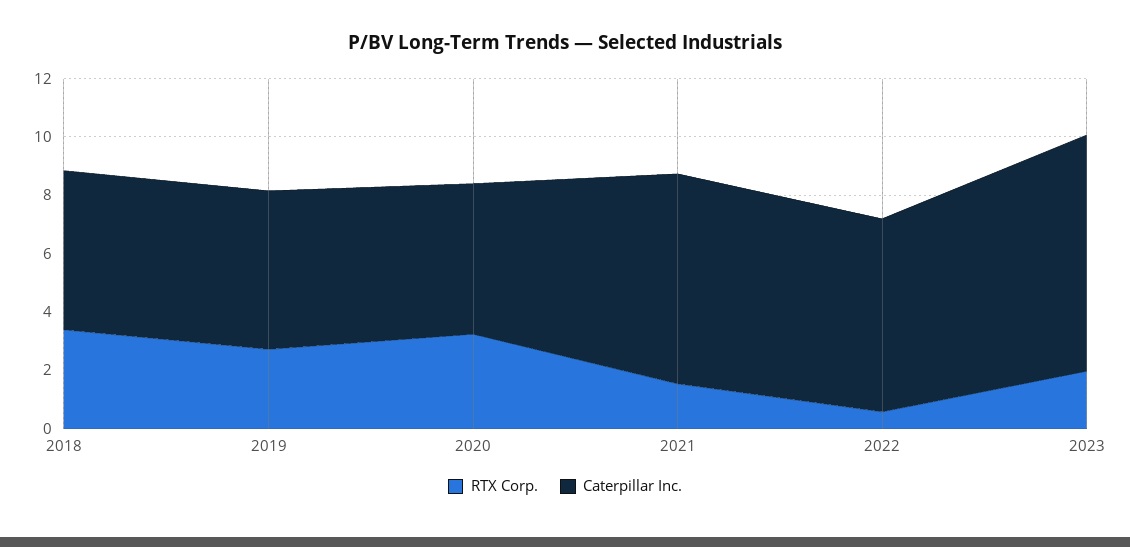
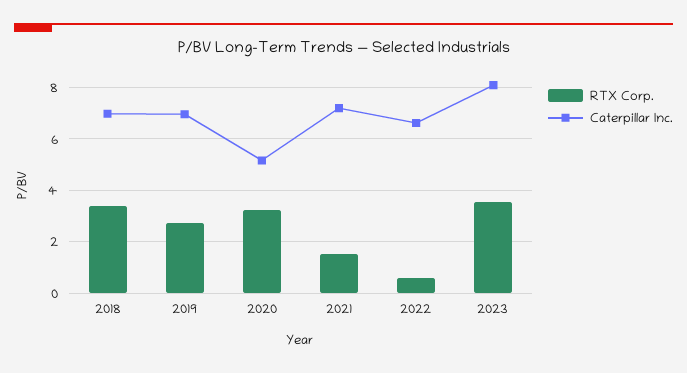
  {
    "RTX Corp.": {
      "2018": 3.5,
      "2019": 2.75,
      "2020": 3.25,
      "2021": 1.5,
      "2022": 0.5,
-     "2023": 2
+     "2023": 3.5
    },
    "Caterpillar Inc.": {
-     "2018": 5.5,
+     "2018": 7,
-     "2019": 5.5,
+     "2019": 7,
      "2020": 5.25,
      "2021": 7.25,
      "2022": 6.5,
      "2023": 8
    }
  }

